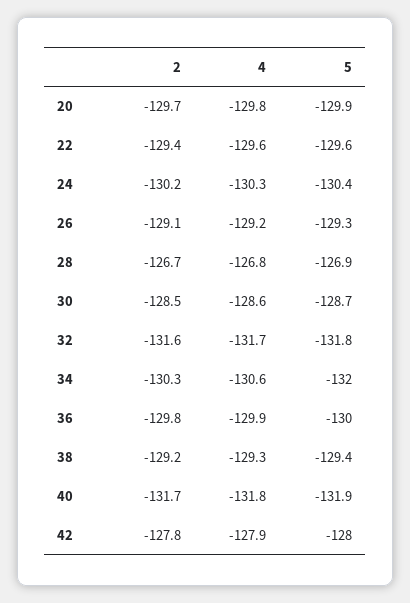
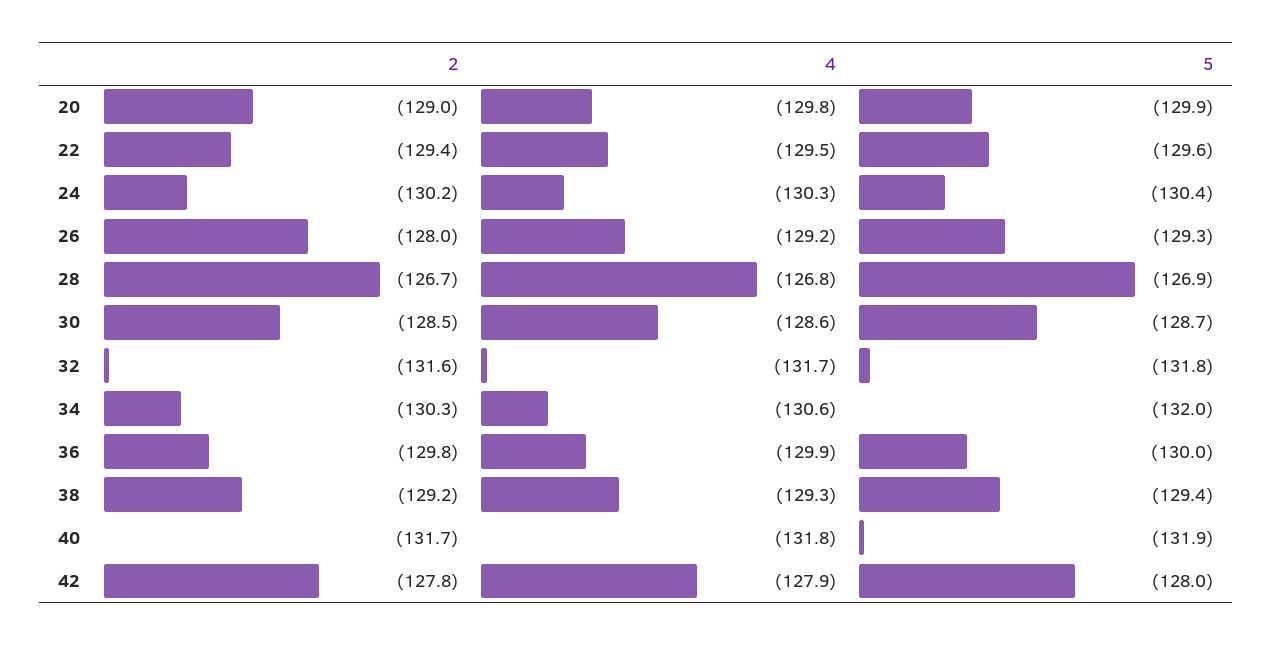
  {
    "2": {
-     "20": -129.7,
+     "20": -129,
      "22": -129.4,
      "24": -130.2,
-     "26": -129.1,
+     "26": -128,
      "28": -126.7,
      "30": -128.5,
      "32": -131.6,
      "34": -130.3,
      "36": -129.8,
      "38": -129.2,
      "40": -131.7,
      "42": -127.8
    },
    "4": {
      "20": -129.8,
-     "22": -129.6,
+     "22": -129.5,
      "24": -130.3,
      "26": -129.2,
      "28": -126.8,
      "30": -128.6,
      "32": -131.7,
      "34": -130.6,
      "36": -129.9,
      "38": -129.3,
      "40": -131.8,
      "42": -127.9
    },
    "5": {
      "20": -129.9,
      "22": -129.6,
      "24": -130.4,
      "26": -129.3,
      "28": -126.9,
      "30": -128.7,
      "32": -131.8,
      "34": -132,
      "36": -130,
      "38": -129.4,
      "40": -131.9,
      "42": -128
    }
  }

